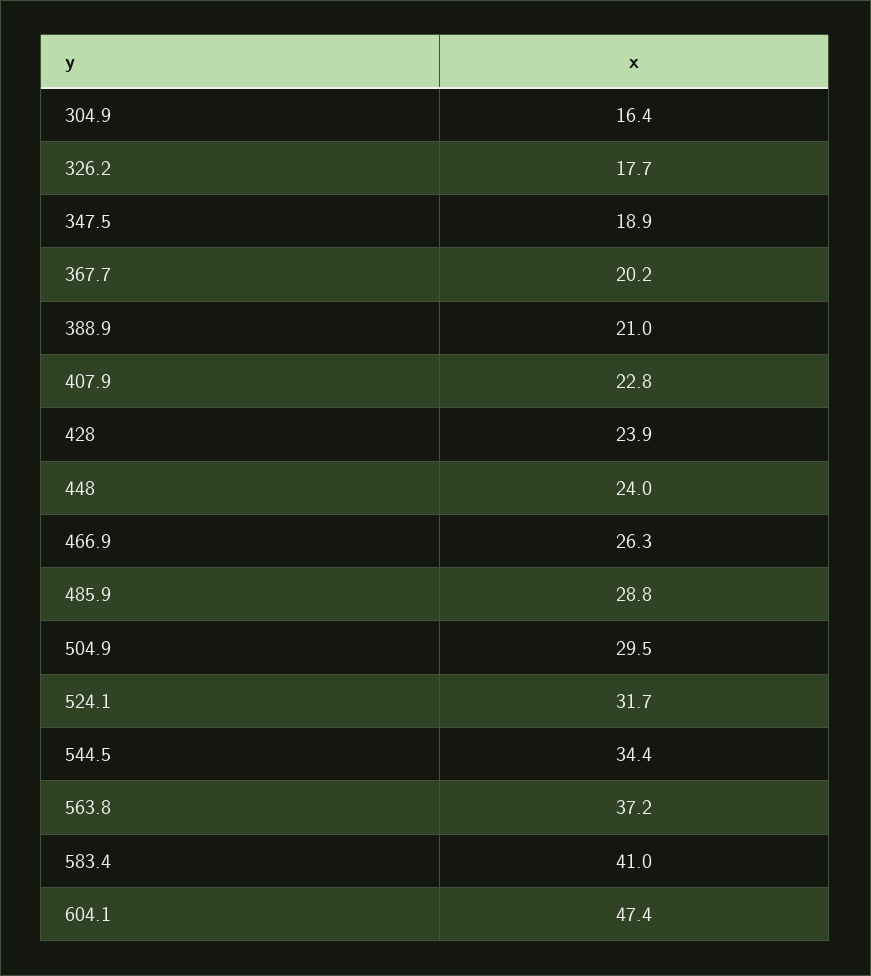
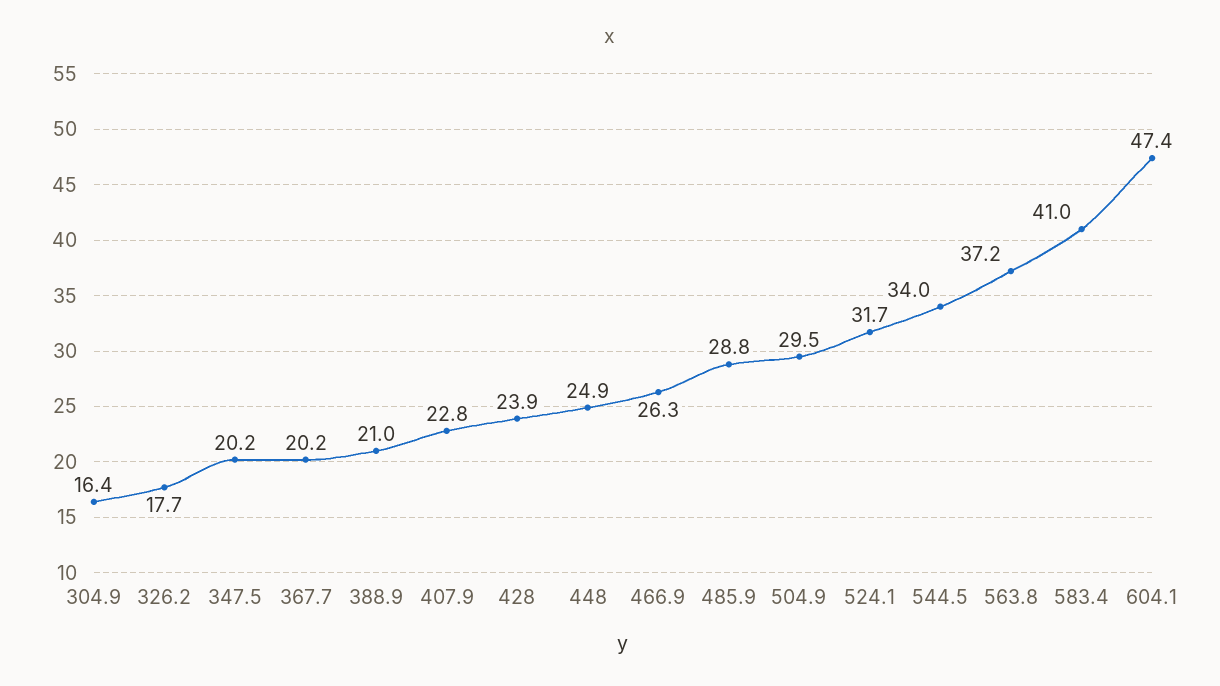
  {
    "304.9": 16.4,
    "326.2": 17.7,
-   "347.5": 18.9,
+   "347.5": 20.2,
    "367.7": 20.2,
    "388.9": 21,
    "407.9": 22.8,
    "428": 23.9,
-   "448": 24,
+   "448": 24.9,
    "466.9": 26.3,
    "485.9": 28.8,
    "504.9": 29.5,
    "524.1": 31.7,
-   "544.5": 34.4,
+   "544.5": 34,
    "563.8": 37.2,
    "583.4": 41,
    "604.1": 47.4
  }

